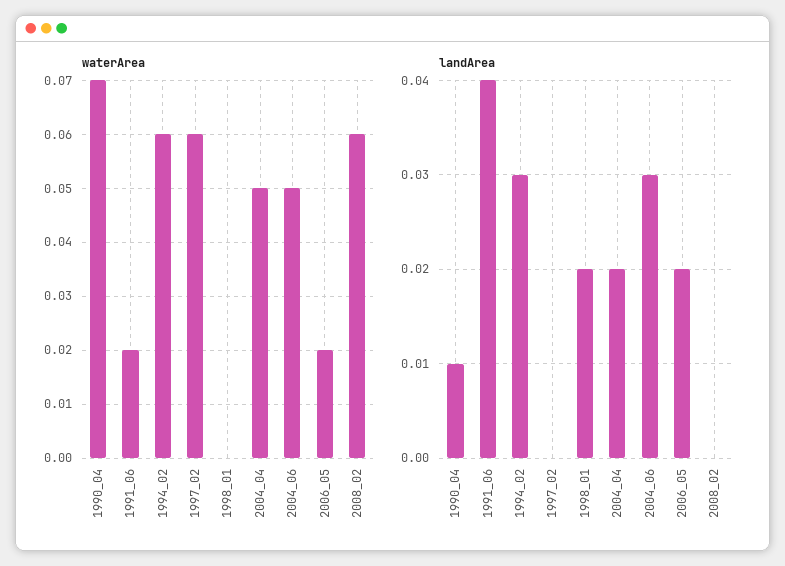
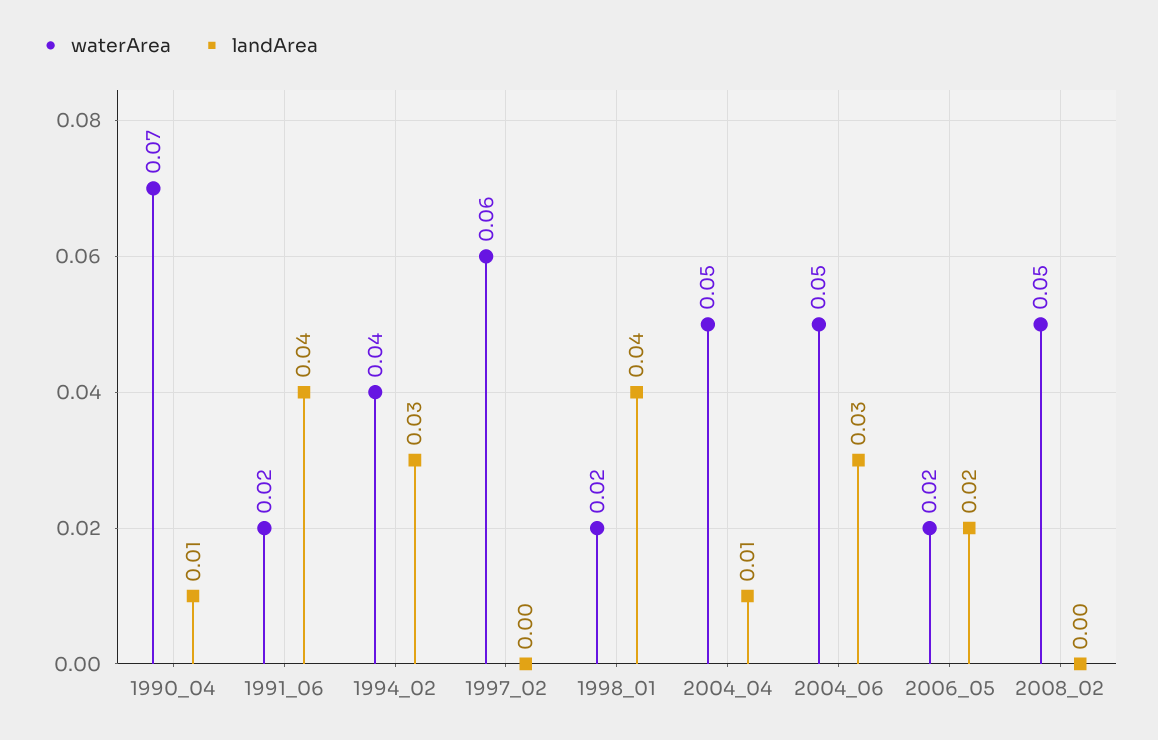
  {
    "waterArea": {
      "1990_04": 0.07,
      "1991_06": 0.02,
-     "1994_02": 0.06,
+     "1994_02": 0.04,
      "1997_02": 0.06,
-     "1998_01": 0,
+     "1998_01": 0.02,
      "2004_04": 0.05,
      "2004_06": 0.05,
      "2006_05": 0.02,
-     "2008_02": 0.06
+     "2008_02": 0.05
    },
    "landArea": {
      "1990_04": 0.01,
      "1991_06": 0.04,
      "1994_02": 0.03,
      "1997_02": 0,
-     "1998_01": 0.02,
+     "1998_01": 0.04,
-     "2004_04": 0.02,
+     "2004_04": 0.01,
      "2004_06": 0.03,
      "2006_05": 0.02,
      "2008_02": 0
    }
  }

